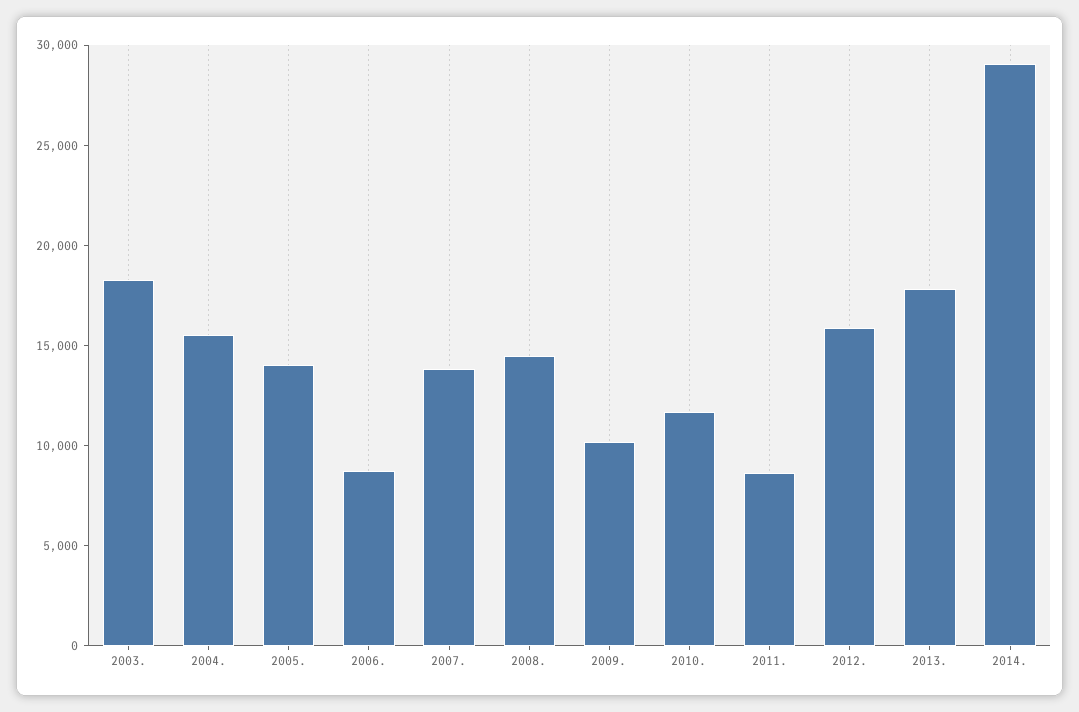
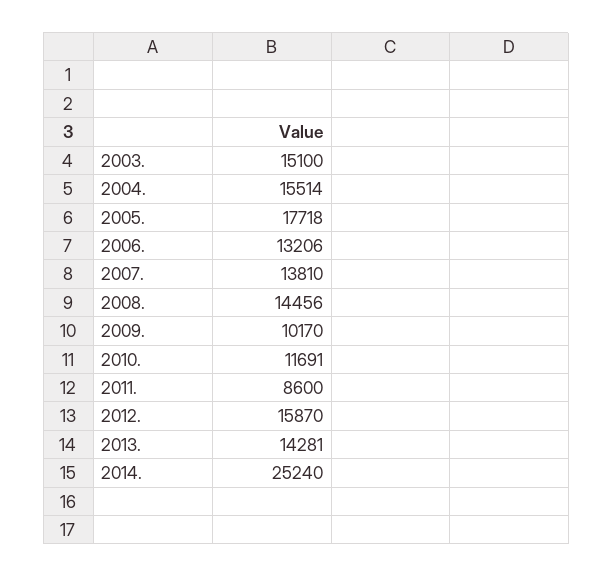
  {
-   "2003.": 18000,
+   "2003.": 15100,
    "2004.": 15514,
-   "2005.": 14000,
+   "2005.": 17718,
-   "2006.": 9000,
+   "2006.": 13206,
    "2007.": 13810,
    "2008.": 14456,
    "2009.": 10170,
    "2010.": 11691,
    "2011.": 8600,
    "2012.": 15870,
-   "2013.": 18000,
+   "2013.": 14281,
-   "2014.": 29000
+   "2014.": 25240
  }

